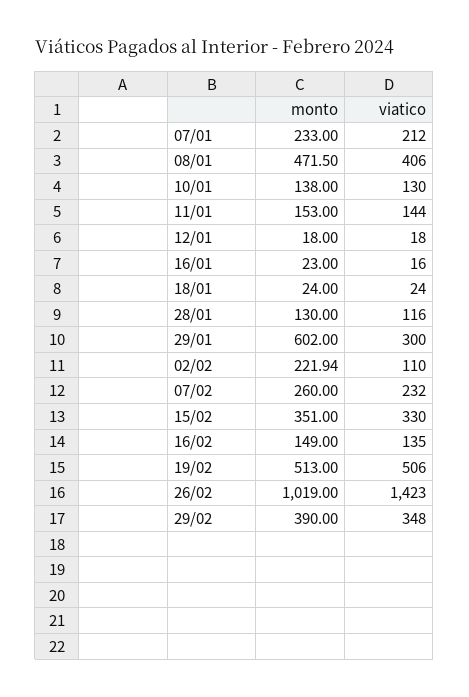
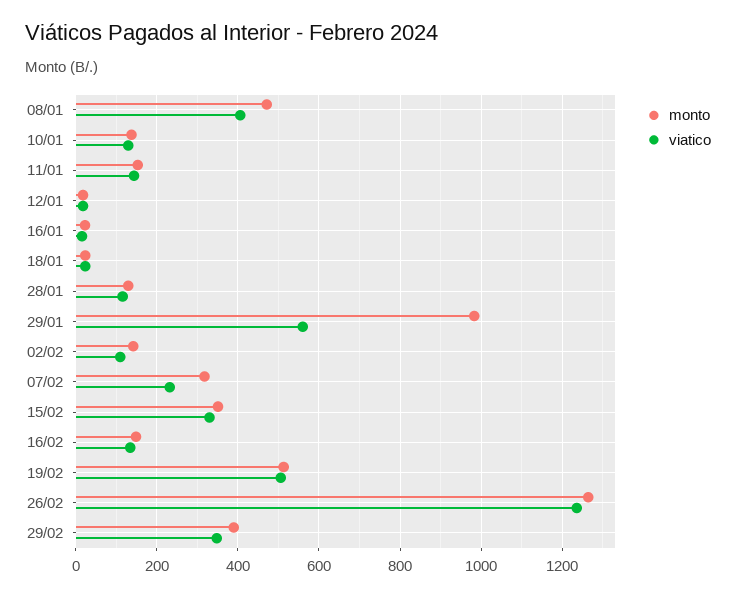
  {
    "monto": {
-     "07/01": 233,
      "08/01": 471.5,
      "10/01": 138,
      "11/01": 153,
      "12/01": 18,
      "16/01": 23,
      "18/01": 24,
      "28/01": 130,
-     "29/01": 602,
+     "29/01": 980,
-     "02/02": 221.94,
+     "02/02": 140,
-     "07/02": 260,
+     "07/02": 320,
      "15/02": 351,
      "16/02": 149,
      "19/02": 513,
-     "26/02": 1019,
+     "26/02": 1260,
      "29/02": 390
    },
    "viatico": {
-     "07/01": 212,
      "08/01": 406,
      "10/01": 130,
      "11/01": 144,
      "12/01": 18,
      "16/01": 16,
      "18/01": 24,
      "28/01": 116,
-     "29/01": 300,
+     "29/01": 560,
      "02/02": 110,
      "07/02": 232,
      "15/02": 330,
      "16/02": 135,
      "19/02": 506,
-     "26/02": 1423,
+     "26/02": 1240,
      "29/02": 348
    }
  }

